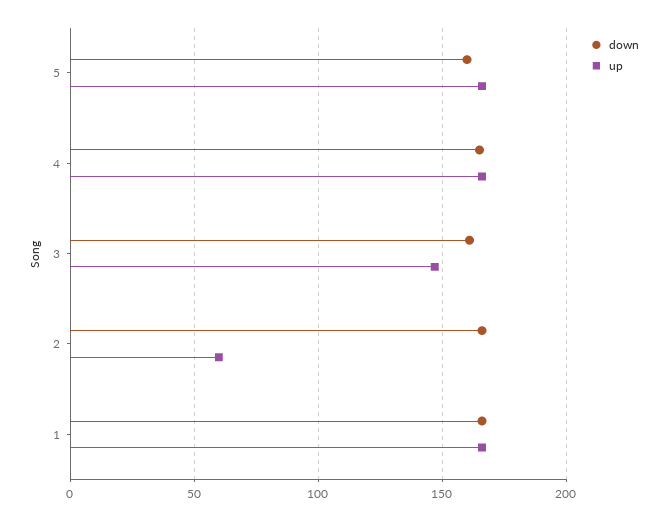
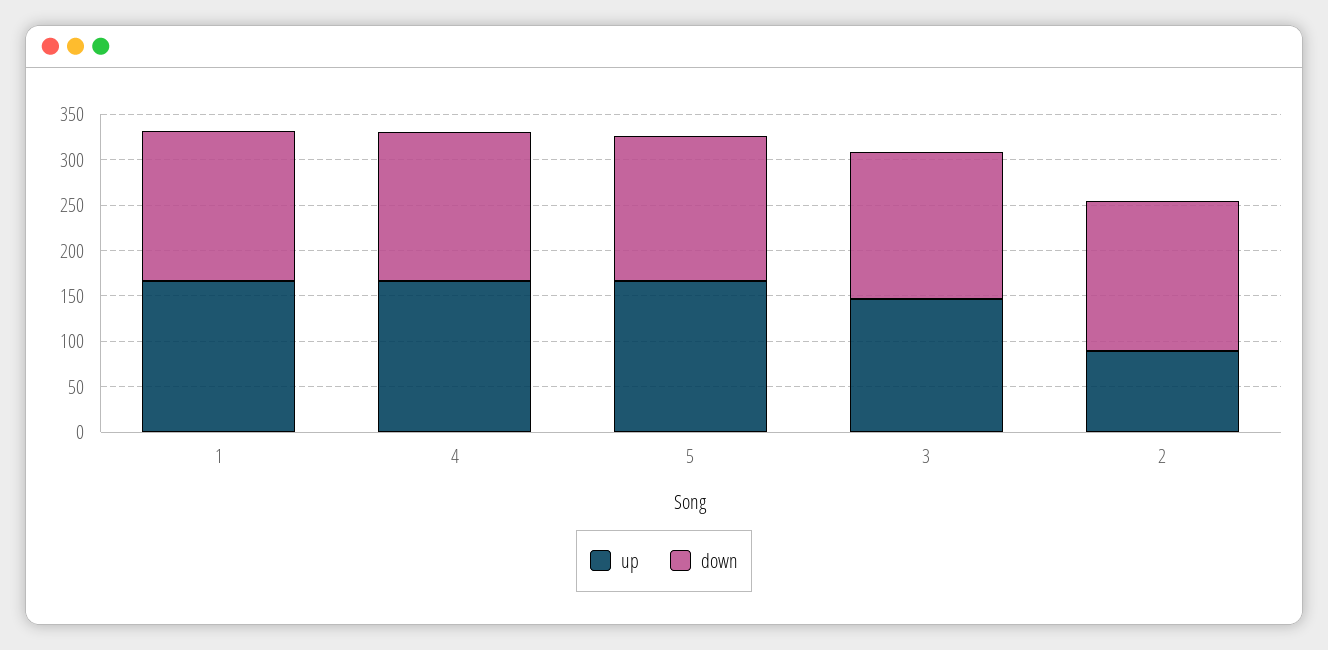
  {
    "down": {
      "5": 160,
      "4": 165,
      "3": 160,
      "2": 165,
      "1": 165
    },
    "up": {
      "5": 165,
      "4": 165,
      "3": 145,
-     "2": 60,
+     "2": 90,
      "1": 165
    }
  }

